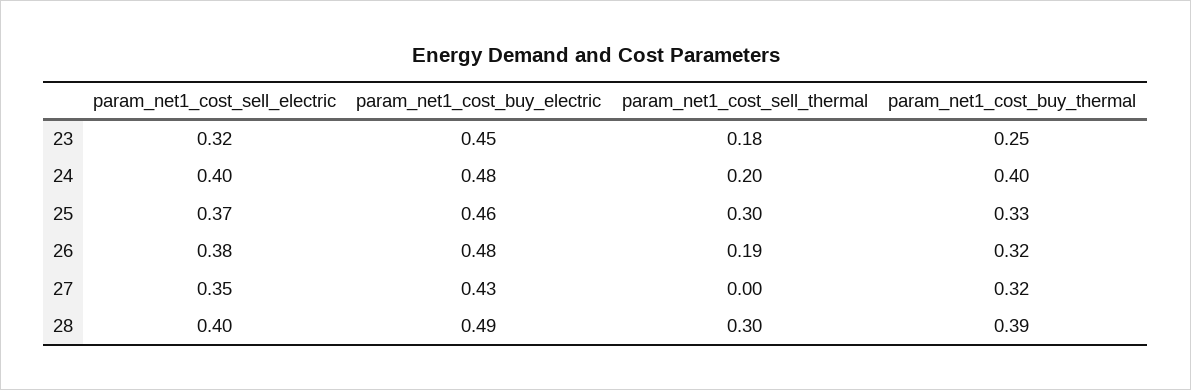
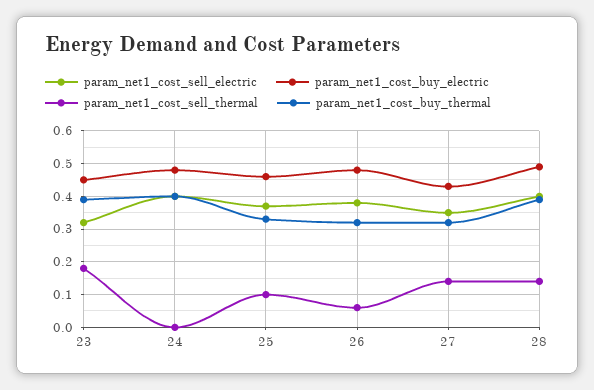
  {
    "param_net1_cost_sell_electric": {
      "23": 0.32,
      "24": 0.4,
      "25": 0.37,
      "26": 0.38,
      "27": 0.35,
      "28": 0.4
    },
    "param_net1_cost_buy_electric": {
      "23": 0.45,
      "24": 0.48,
      "25": 0.46,
      "26": 0.48,
      "27": 0.43,
      "28": 0.49
    },
    "param_net1_cost_sell_thermal": {
      "23": 0.18,
-     "24": 0.2,
+     "24": 0,
-     "25": 0.3,
+     "25": 0.1,
-     "26": 0.19,
+     "26": 0.05,
-     "27": 0,
+     "27": 0.15,
-     "28": 0.3
+     "28": 0.15
    },
    "param_net1_cost_buy_thermal": {
-     "23": 0.25,
+     "23": 0.4,
      "24": 0.4,
      "25": 0.33,
      "26": 0.32,
      "27": 0.32,
      "28": 0.39
    }
  }

